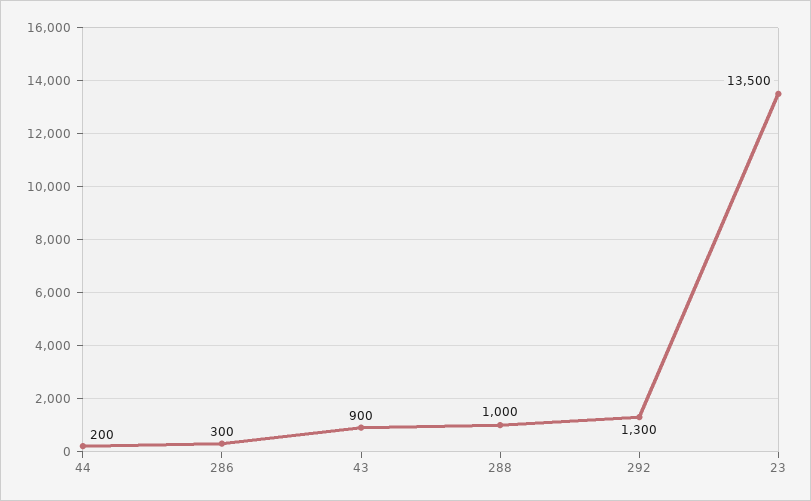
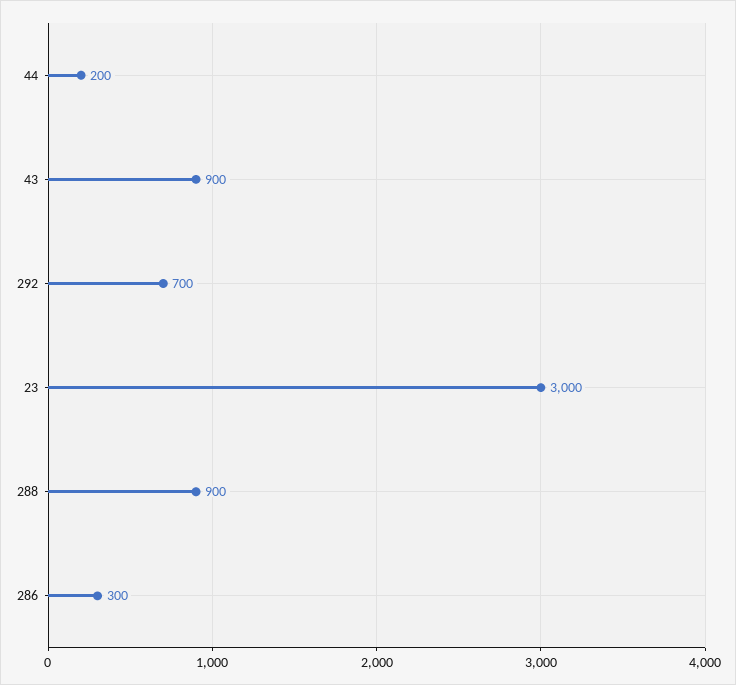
  {
    "44": 200,
    "286": 300,
    "43": 900,
-   "288": 1000,
+   "288": 900,
-   "292": 1300,
+   "292": 700,
-   "23": 13500
+   "23": 3000
  }

